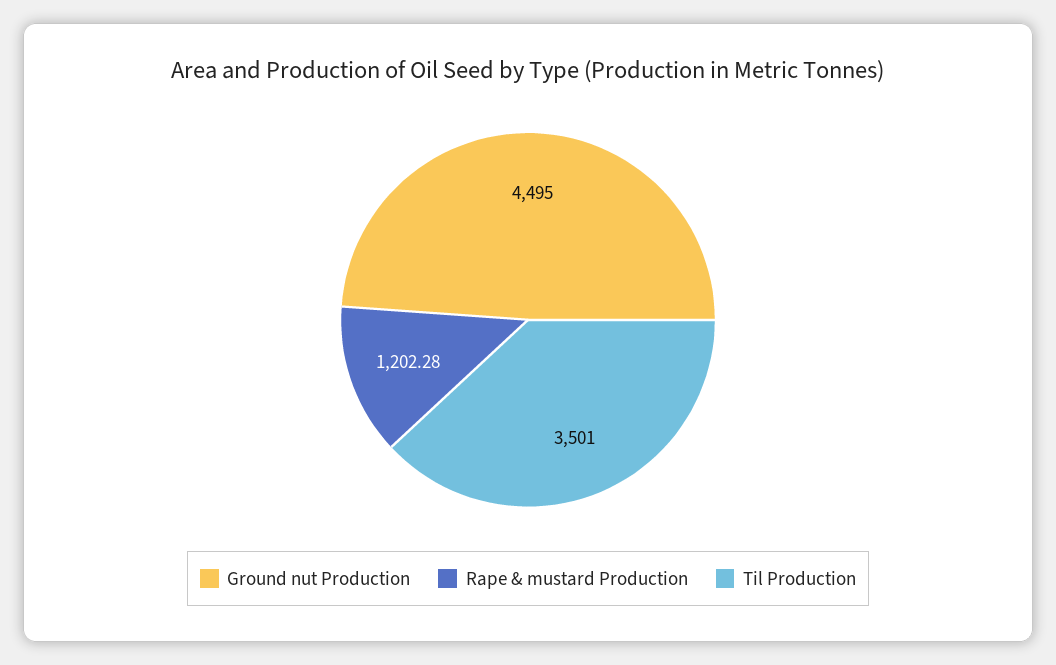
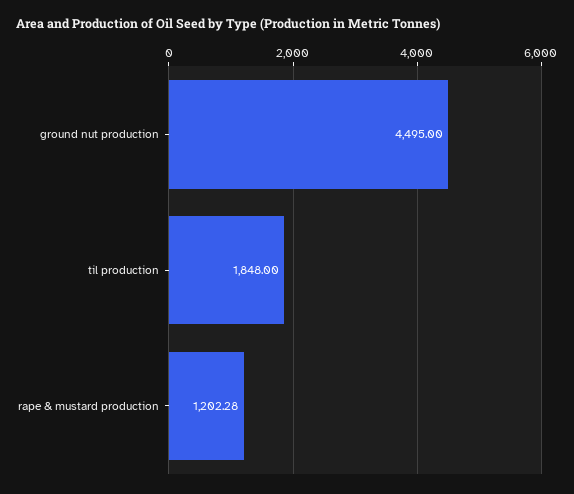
  {
    "Ground nut Production": 4495,
    "Rape & mustard Production": 1202.28,
-   "Til Production": 3501
+   "Til Production": 1848
  }

